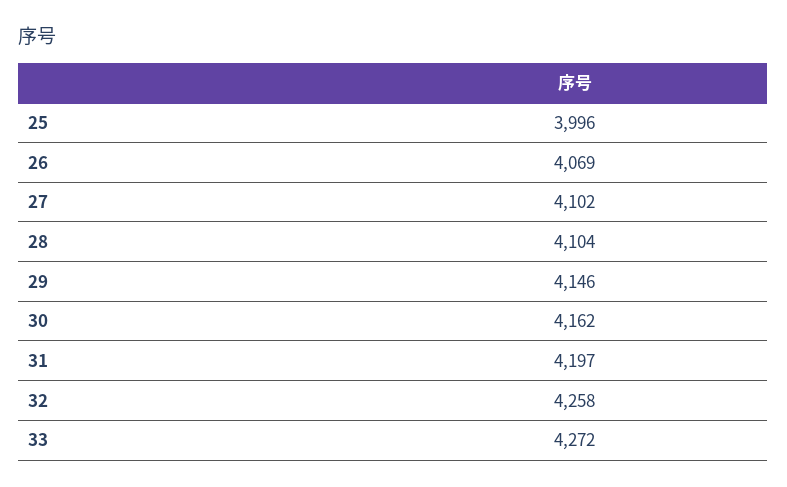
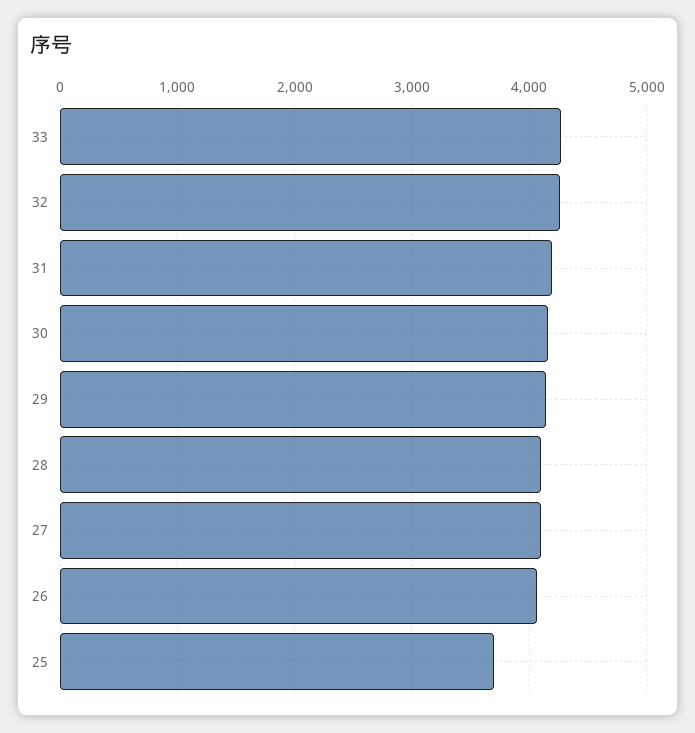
  {
-   "25": 3996,
+   "25": 3700,
    "26": 4069,
    "27": 4102,
    "28": 4104,
    "29": 4146,
    "30": 4162,
    "31": 4197,
    "32": 4258,
    "33": 4272
  }

